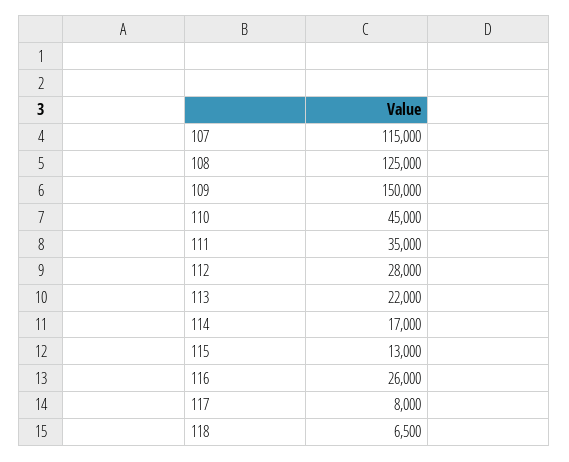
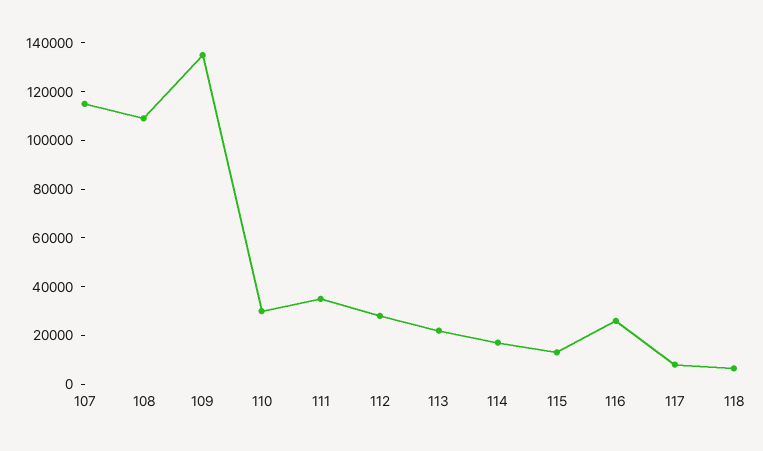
  {
    "107": 115000,
-   "108": 125000,
+   "108": 110000,
-   "109": 150000,
+   "109": 135000,
-   "110": 45000,
+   "110": 30000,
    "111": 35000,
    "112": 28000,
    "113": 22000,
    "114": 17000,
    "115": 13000,
    "116": 26000,
    "117": 8000,
    "118": 6500
  }

